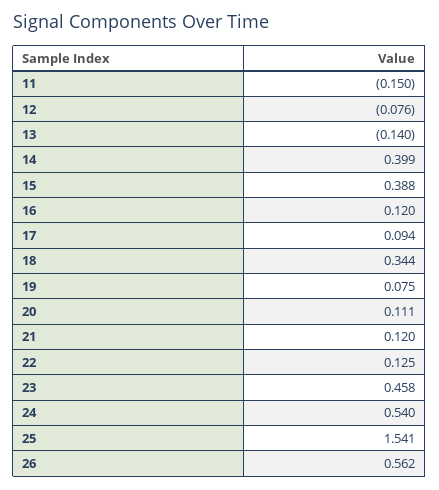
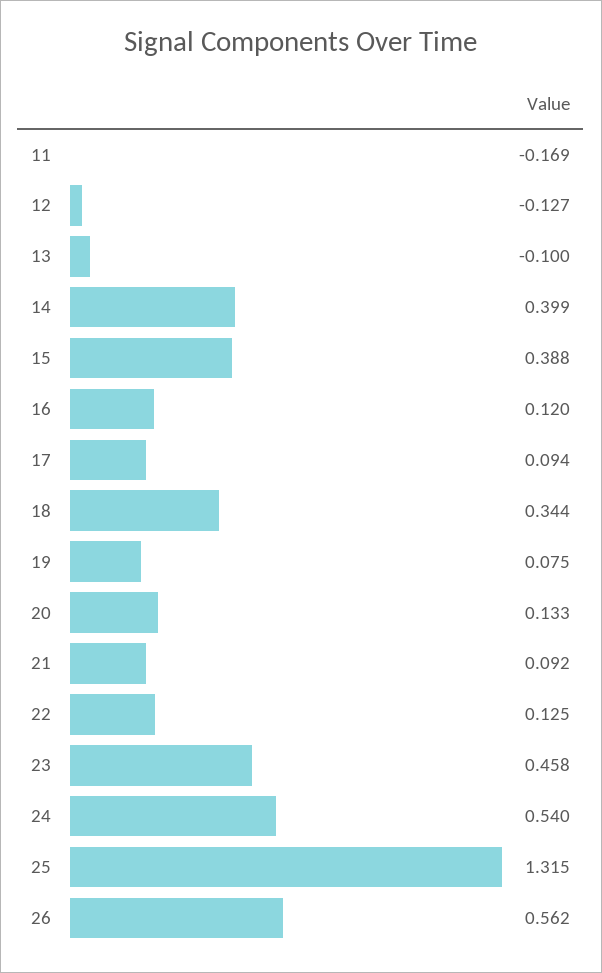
  {
-   "11": -0.15,
+   "11": -0.169,
-   "12": -0.076,
+   "12": -0.127,
-   "13": -0.14,
+   "13": -0.1,
    "14": 0.399,
    "15": 0.388,
    "16": 0.12,
    "17": 0.094,
    "18": 0.344,
    "19": 0.075,
-   "20": 0.111,
+   "20": 0.133,
-   "21": 0.12,
+   "21": 0.092,
    "22": 0.125,
    "23": 0.458,
    "24": 0.54,
-   "25": 1.541,
+   "25": 1.315,
    "26": 0.562
  }

